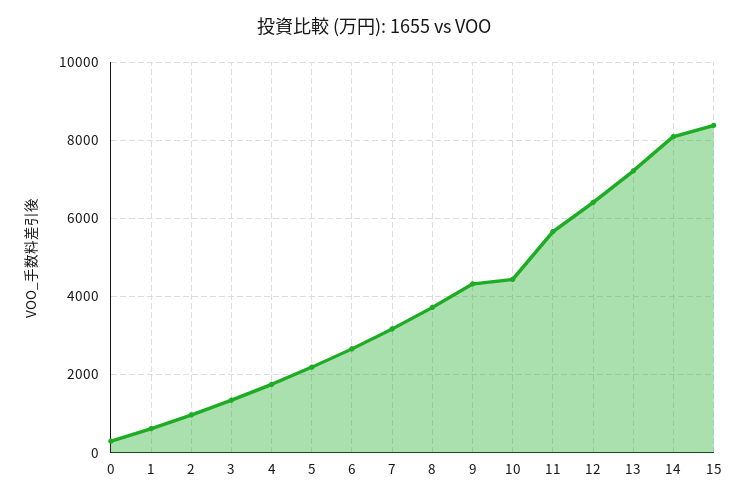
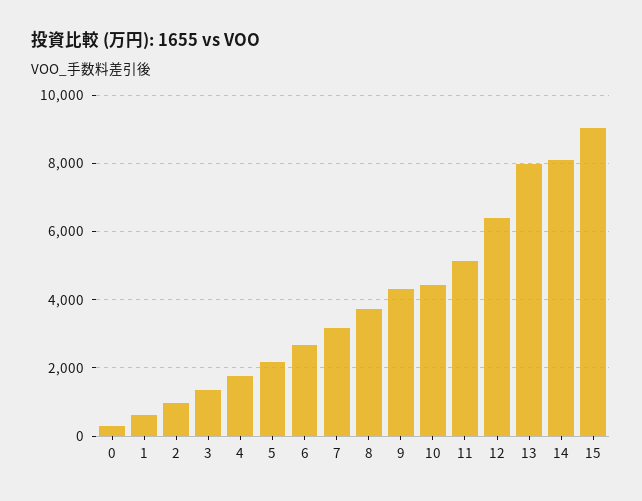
  {
    "0": 200,
    "1": 600,
    "2": 1000,
    "3": 1400,
    "4": 1800,
    "5": 2200,
    "6": 2600,
    "7": 3200,
    "8": 3800,
    "9": 4400,
    "10": 4400,
-   "11": 5600,
+   "11": 5200,
    "12": 6400,
-   "13": 7200,
+   "13": 8000,
    "14": 8000,
-   "15": 8400
+   "15": 9000
  }

